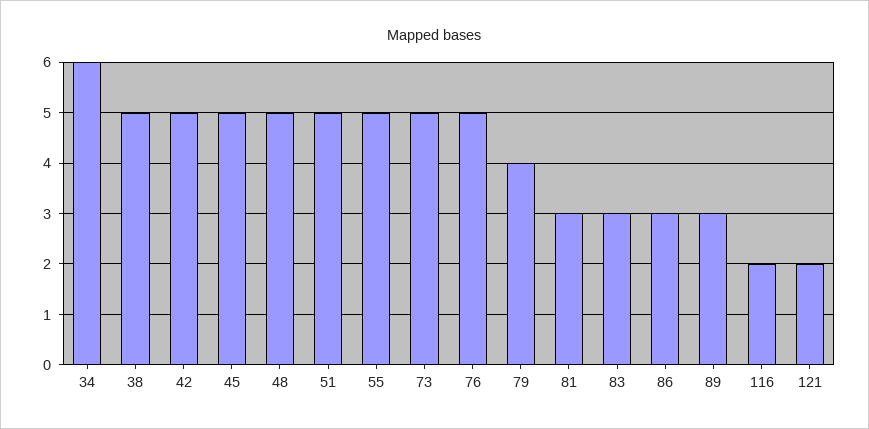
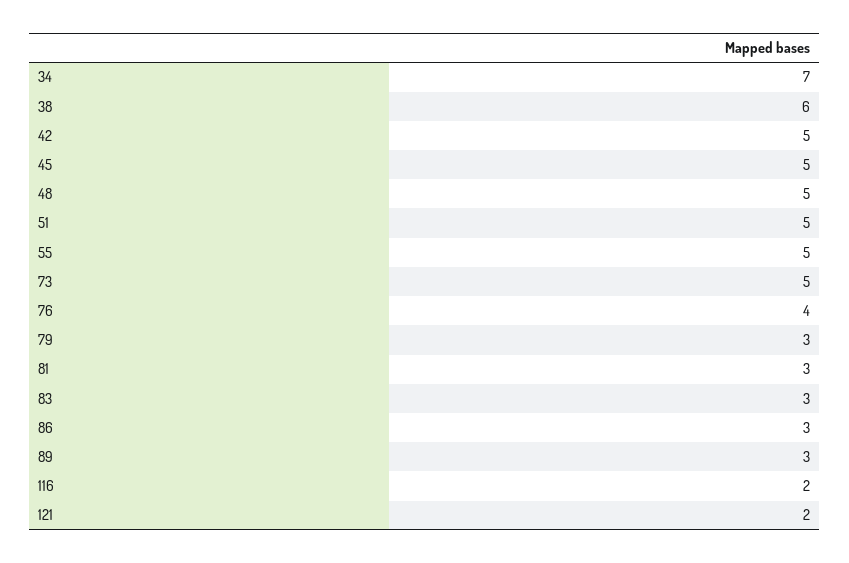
  {
-   "34": 6,
+   "34": 7,
-   "38": 5,
+   "38": 6,
    "42": 5,
    "45": 5,
    "48": 5,
    "51": 5,
    "55": 5,
    "73": 5,
-   "76": 5,
+   "76": 4,
-   "79": 4,
+   "79": 3,
    "81": 3,
    "83": 3,
    "86": 3,
    "89": 3,
    "116": 2,
    "121": 2
  }

